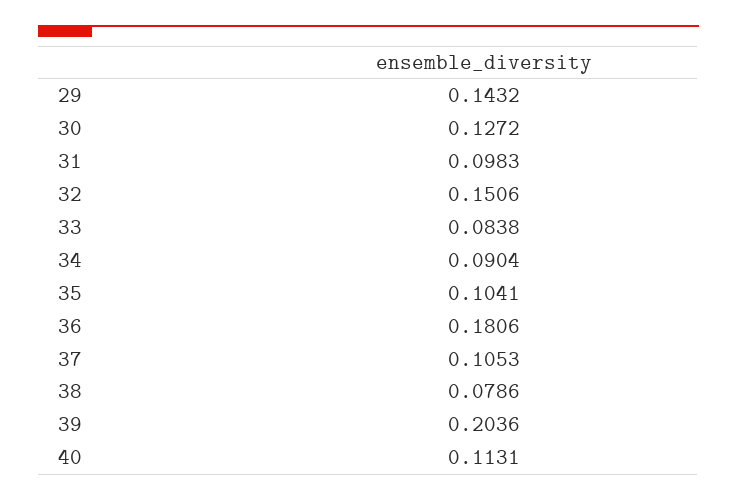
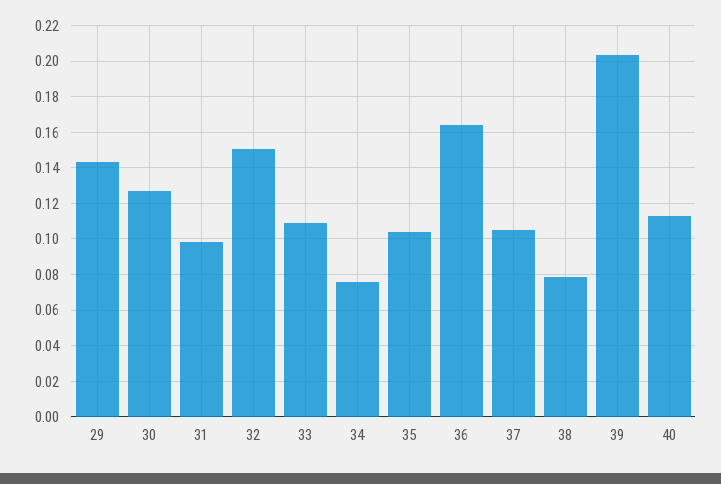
  {
    "29": 0.1432,
    "30": 0.1272,
    "31": 0.0983,
    "32": 0.1506,
-   "33": 0.0838,
+   "33": 0.11,
-   "34": 0.0904,
+   "34": 0.075,
    "35": 0.1041,
-   "36": 0.1806,
+   "36": 0.165,
    "37": 0.1053,
    "38": 0.0786,
    "39": 0.2036,
    "40": 0.1131
  }

